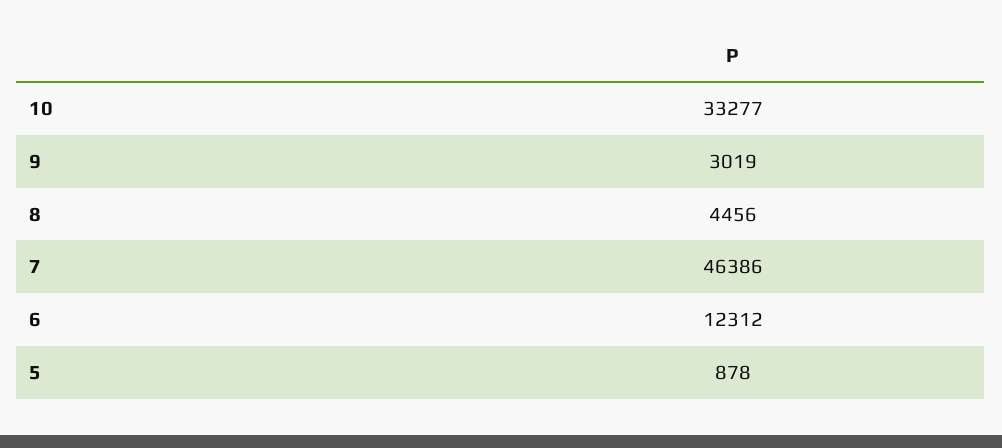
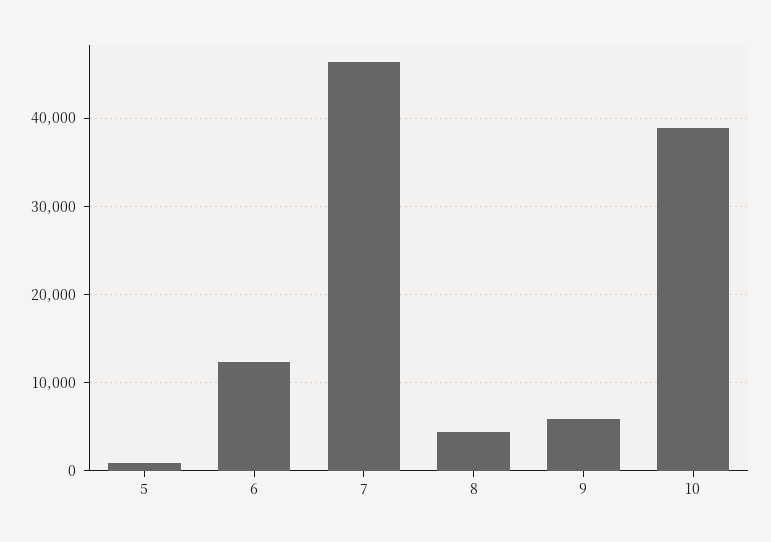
  {
-   "10": 33277,
+   "10": 39000,
-   "9": 3019,
+   "9": 6000,
    "8": 4456,
    "7": 46386,
    "6": 12312,
    "5": 878
  }

